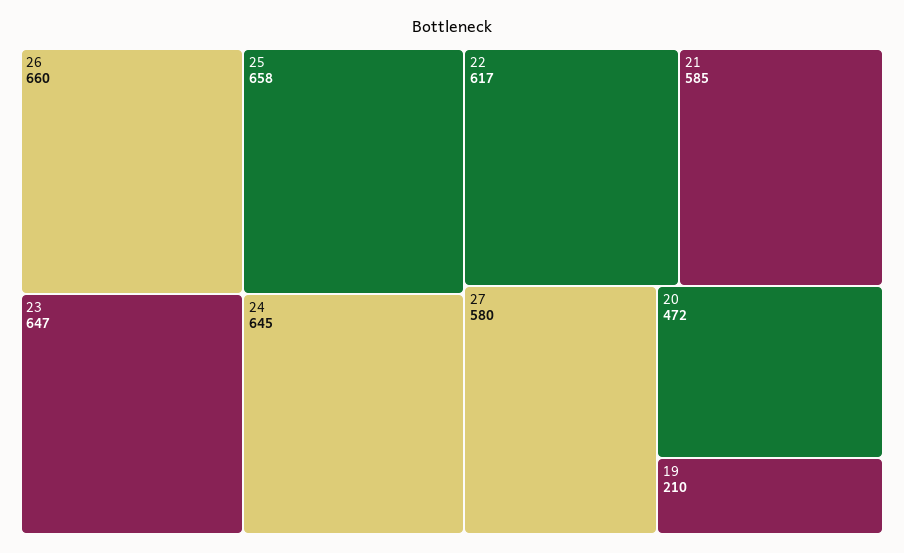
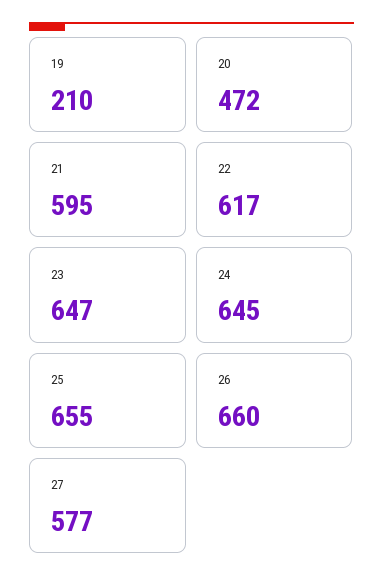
  {
    "26": 660,
-   "25": 658,
+   "25": 655,
    "23": 647,
    "24": 645,
    "22": 617,
-   "21": 585,
+   "21": 595,
-   "27": 580,
+   "27": 577,
    "20": 472,
    "19": 210
  }

